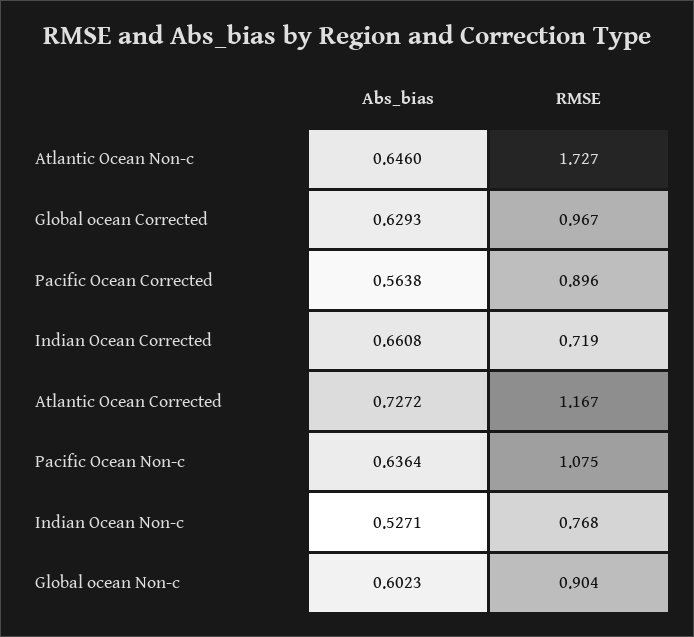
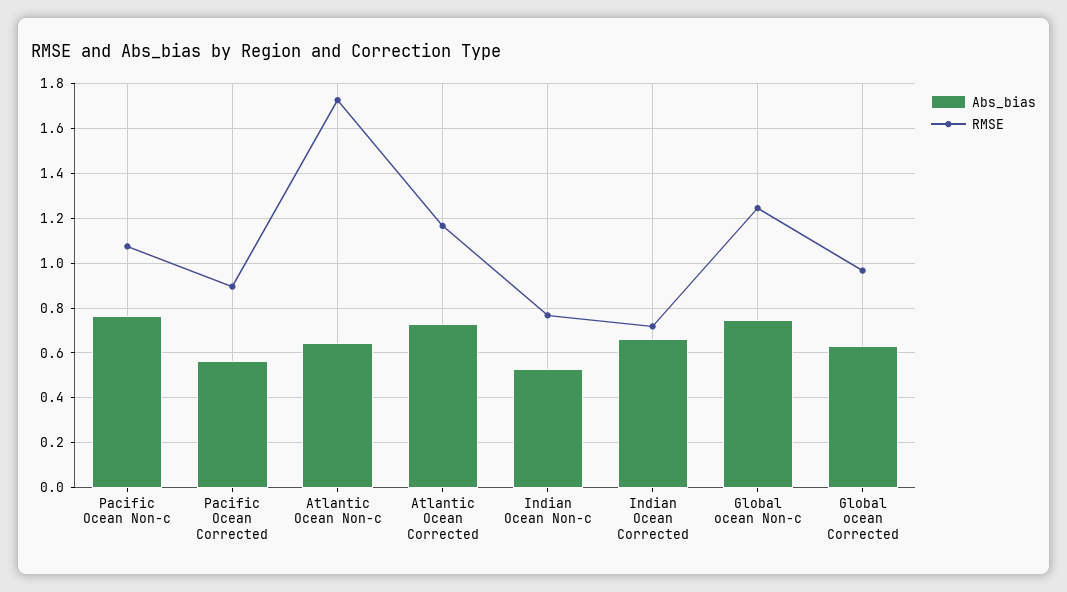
  {
    "Abs_bias": {
      "Atlantic Ocean Non-c": 0.646,
      "Global ocean Corrected": 0.6293,
      "Pacific Ocean Corrected": 0.5638,
      "Indian Ocean Corrected": 0.6608,
      "Atlantic Ocean Corrected": 0.7272,
-     "Pacific Ocean Non-c": 0.6364,
+     "Pacific Ocean Non-c": 0.75,
      "Indian Ocean Non-c": 0.5271,
-     "Global ocean Non-c": 0.6023
+     "Global ocean Non-c": 0.75
    },
    "RMSE": {
      "Atlantic Ocean Non-c": 1.727,
      "Global ocean Corrected": 0.967,
      "Pacific Ocean Corrected": 0.896,
      "Indian Ocean Corrected": 0.719,
      "Atlantic Ocean Corrected": 1.167,
      "Pacific Ocean Non-c": 1.075,
      "Indian Ocean Non-c": 0.768,
-     "Global ocean Non-c": 0.904
+     "Global ocean Non-c": 1.25
    }
  }

